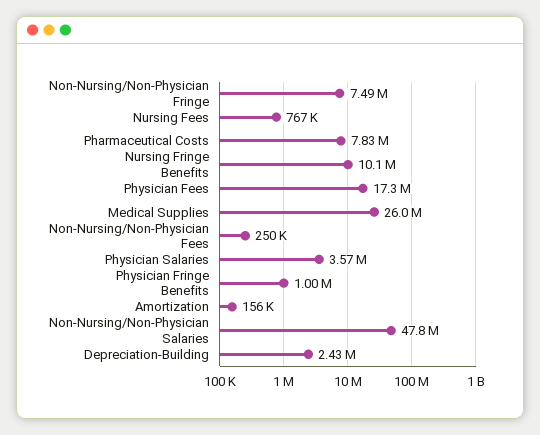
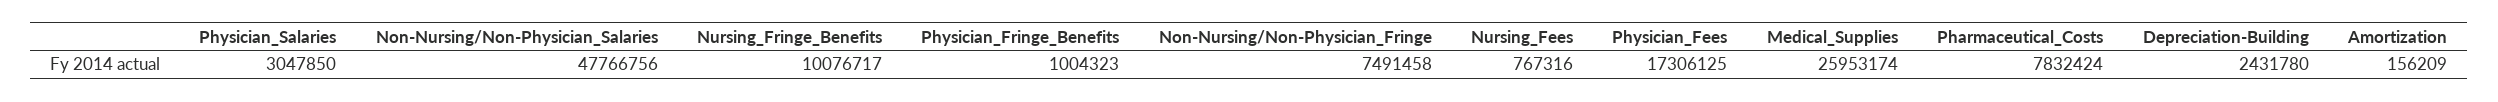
  {
    "Non-Nursing/Non-Physician Fringe": 7491458,
    "Nursing Fees": 767316,
    "Pharmaceutical Costs": 7832424,
    "Nursing Fringe Benefits": 10076717,
    "Physician Fees": 17306125,
    "Medical Supplies": 25953174,
-   "Non-Nursing/Non-Physician Fees": 250000,
-   "Physician Salaries": 3570000,
+   "Physician Salaries": 3047850,
    "Physician Fringe Benefits": 1004323,
    "Amortization": 156209,
    "Non-Nursing/Non-Physician Salaries": 47766756,
    "Depreciation-Building": 2431780
  }

